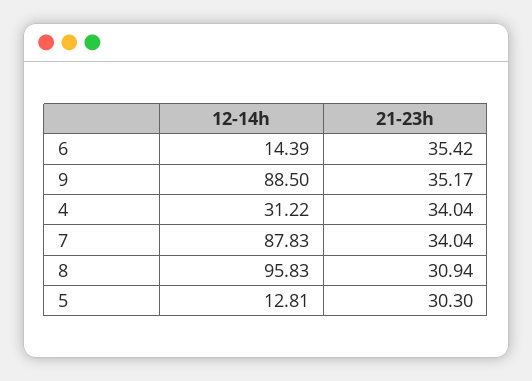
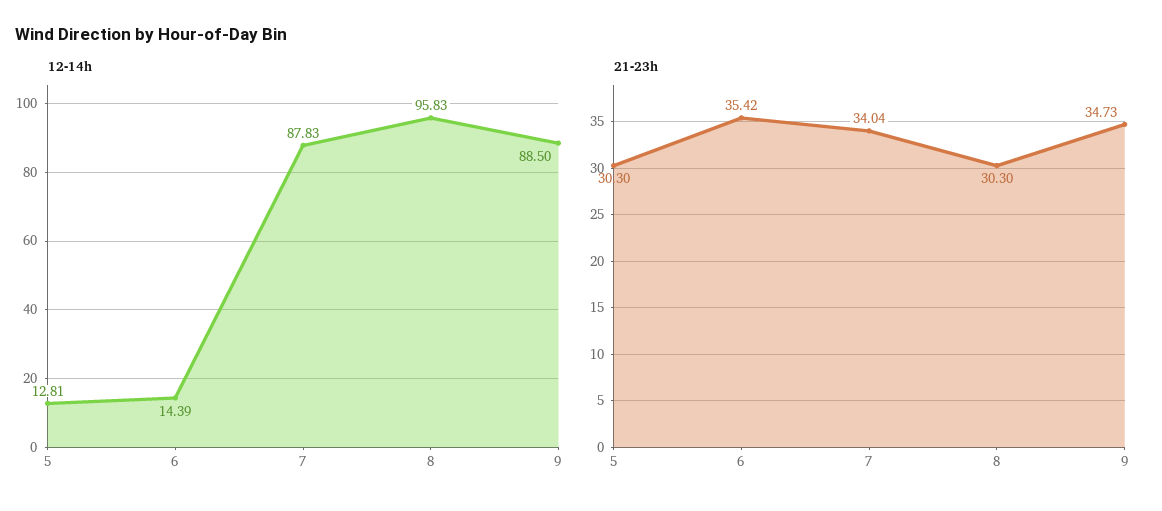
  {
    "12-14h": {
      "6": 14.39,
      "9": 88.5,
-     "4": 31.22,
      "7": 87.83,
      "8": 95.83,
      "5": 12.81
    },
    "21-23h": {
      "6": 35.42,
-     "9": 35.17,
+     "9": 34.73,
-     "4": 34.04,
      "7": 34.04,
-     "8": 30.94,
+     "8": 30.3,
      "5": 30.3
    }
  }

